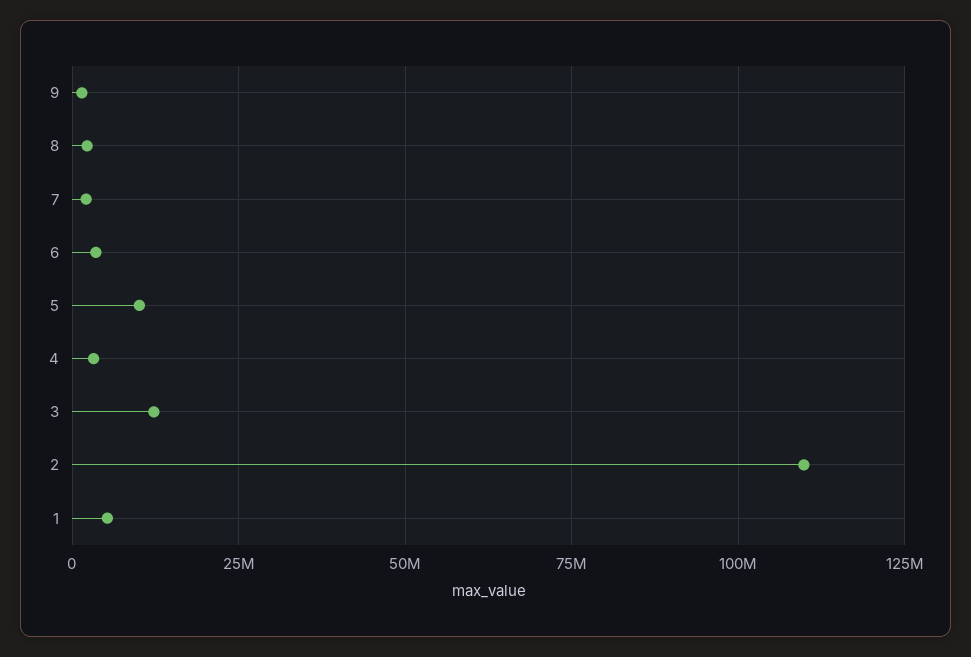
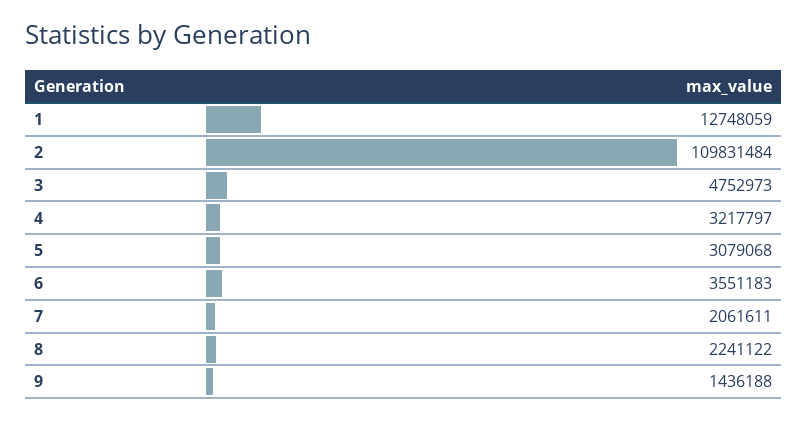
  {
    "9": 1436188,
    "8": 2241122,
    "7": 2061611,
    "6": 3551183,
-   "5": 10000000,
+   "5": 3079068,
    "4": 3217797,
-   "3": 12500000,
+   "3": 4752973,
    "2": 109831484,
-   "1": 5000000
+   "1": 12748059
  }

